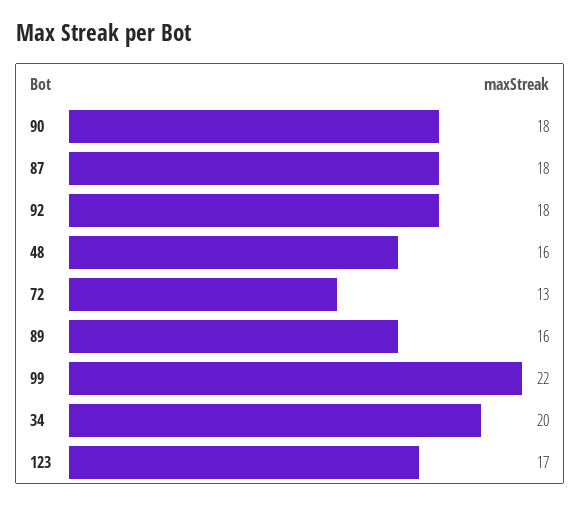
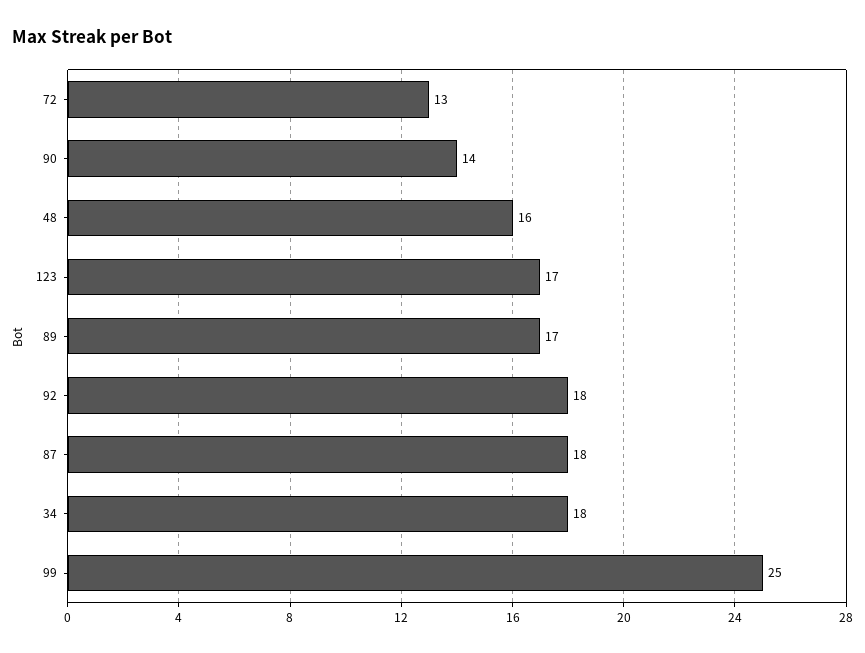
  {
-   "90": 18,
+   "90": 14,
    "87": 18,
    "92": 18,
    "48": 16,
    "72": 13,
-   "89": 16,
+   "89": 17,
-   "99": 22,
+   "99": 25,
-   "34": 20,
+   "34": 18,
    "123": 17
  }

